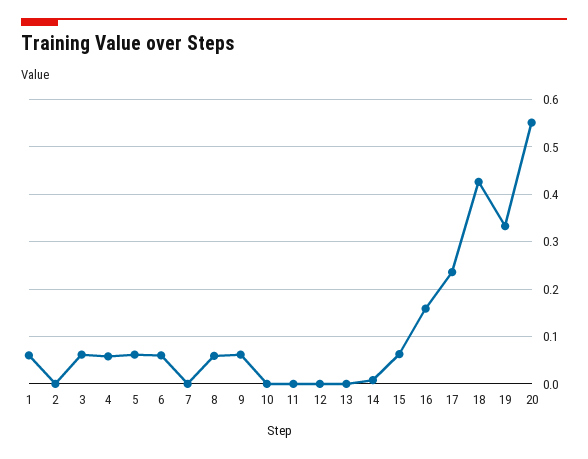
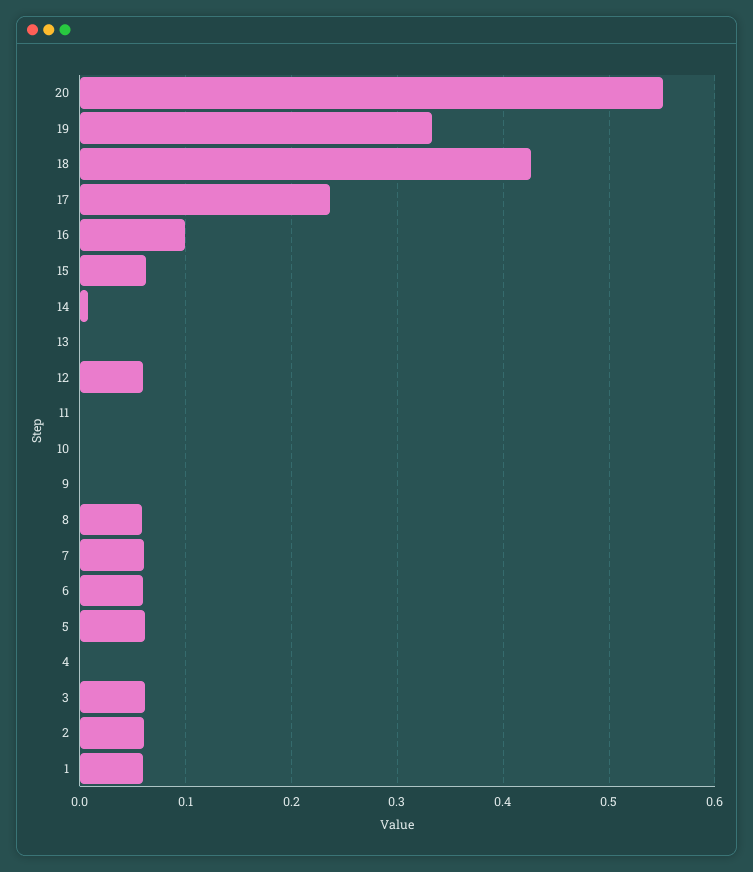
  {
    "1": 0.06,
-   "2": 0,
+   "2": 0.06,
    "3": 0.06,
-   "4": 0.06,
+   "4": 0,
    "5": 0.06,
    "6": 0.06,
-   "7": 0,
+   "7": 0.06,
    "8": 0.06,
-   "9": 0.06,
+   "9": 0,
    "10": 0,
    "11": 0,
-   "12": 0,
+   "12": 0.06,
    "13": 0,
    "14": 0.01,
    "15": 0.06,
-   "16": 0.16,
+   "16": 0.1,
    "17": 0.24,
    "18": 0.43,
    "19": 0.33,
    "20": 0.55
  }

